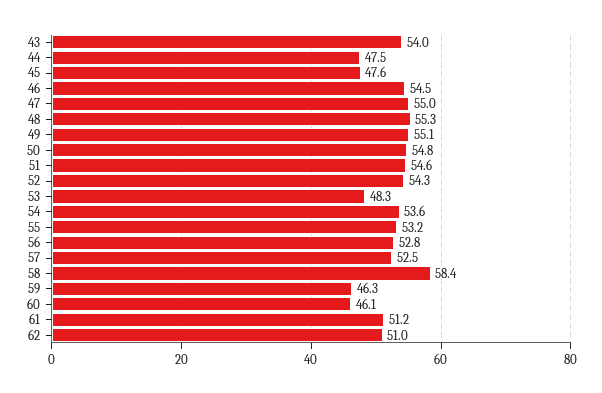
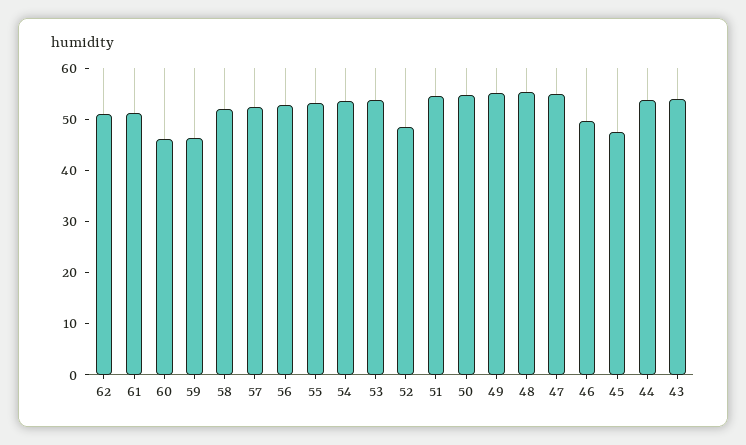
  {
    "43": 54,
-   "44": 47.5,
+   "44": 54,
    "45": 47.6,
-   "46": 54.5,
+   "46": 50,
    "47": 55,
    "48": 55.3,
    "49": 55.1,
    "50": 54.8,
    "51": 54.6,
-   "52": 54.3,
+   "52": 48,
-   "53": 48.3,
+   "53": 54,
    "54": 53.6,
    "55": 53.2,
    "56": 52.8,
    "57": 52.5,
-   "58": 58.4,
+   "58": 52,
    "59": 46.3,
    "60": 46.1,
    "61": 51.2,
    "62": 51
  }

